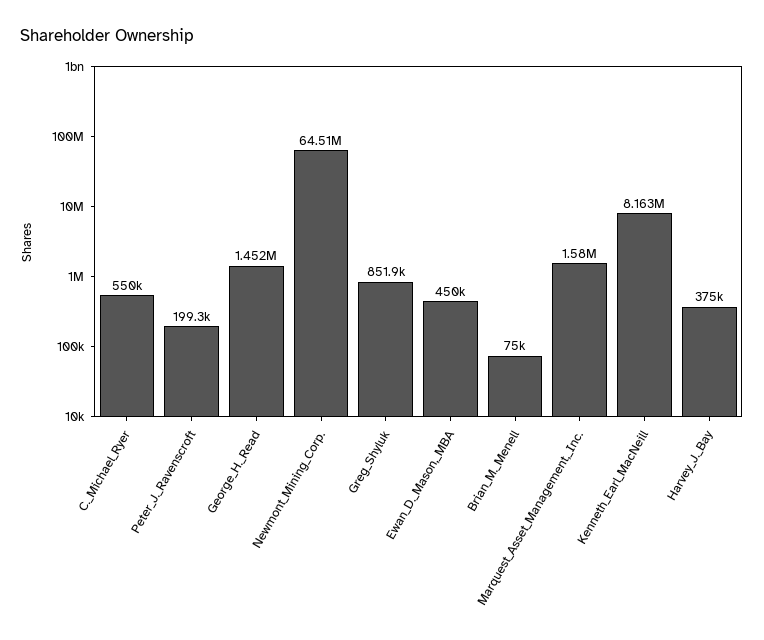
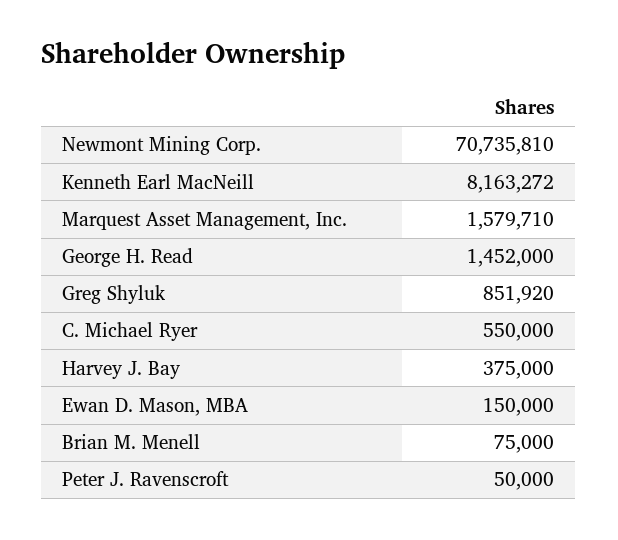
  {
    "C._Michael_Ryer": 550000,
-   "Peter_J._Ravenscroft": 199300,
+   "Peter_J._Ravenscroft": 50000,
    "George_H._Read": 1452000,
-   "Newmont_Mining_Corp.": 64510000,
+   "Newmont_Mining_Corp.": 70735810,
    "Greg_Shyluk": 851920,
-   "Ewan_D._Mason,_MBA": 450000,
+   "Ewan_D._Mason,_MBA": 150000,
    "Brian_M._Menell": 75000,
    "Marquest_Asset_Management,_Inc.": 1579710,
    "Kenneth_Earl_MacNeill": 8163272,
    "Harvey_J._Bay": 375000
  }

